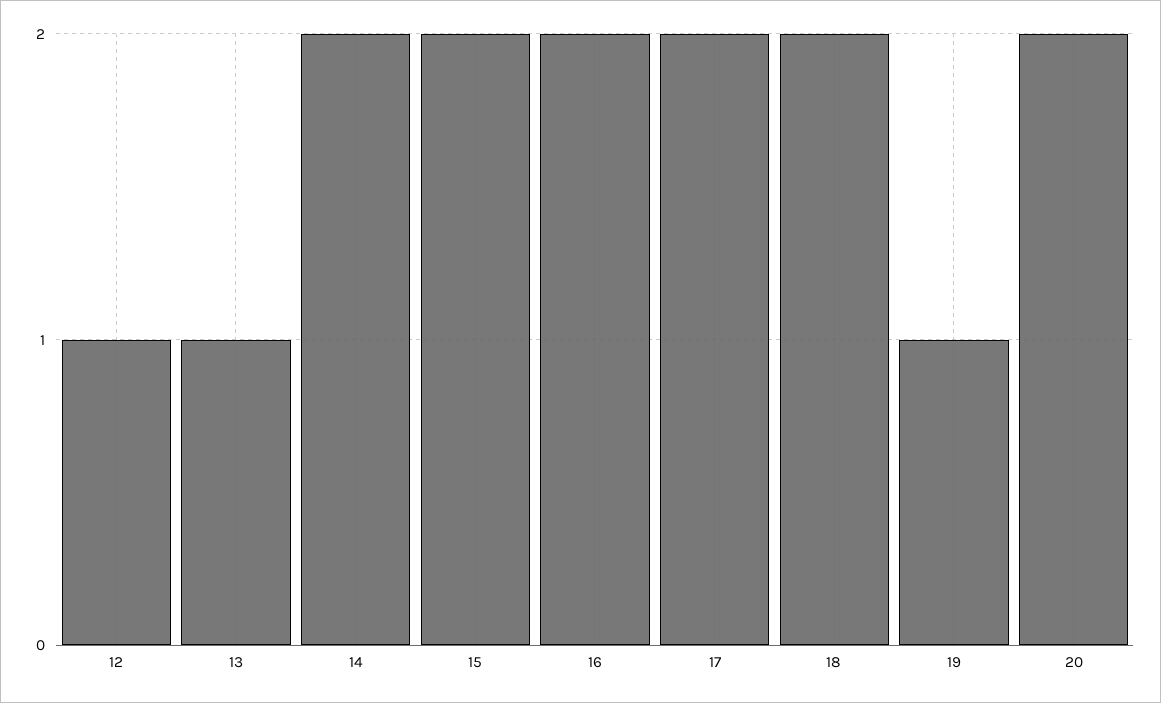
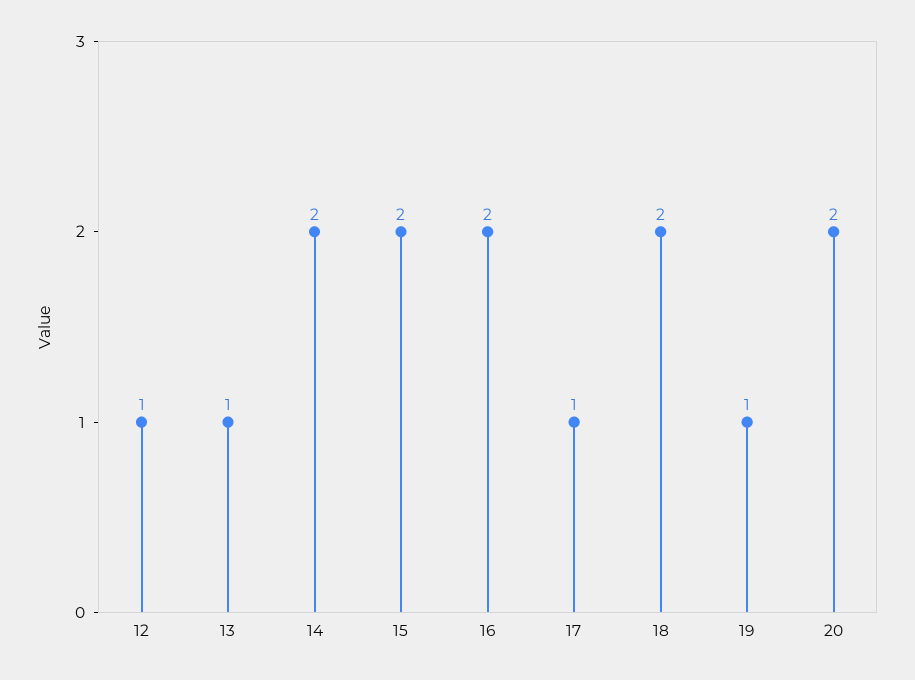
  {
    "12": 1,
    "13": 1,
    "14": 2,
    "15": 2,
    "16": 2,
-   "17": 2,
+   "17": 1,
    "18": 2,
    "19": 1,
    "20": 2
  }

